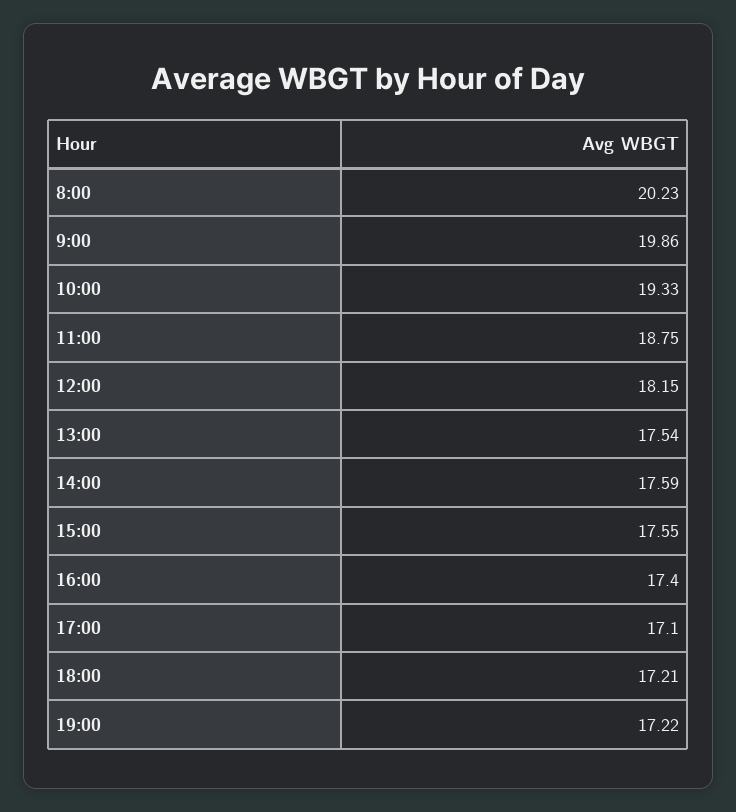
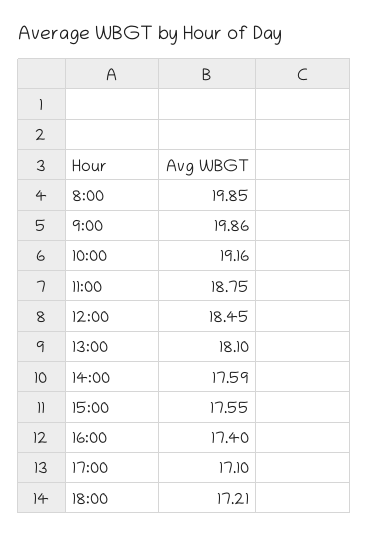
  {
-   "8:00": 20.23,
+   "8:00": 19.85,
    "9:00": 19.86,
-   "10:00": 19.33,
+   "10:00": 19.16,
    "11:00": 18.75,
-   "12:00": 18.15,
+   "12:00": 18.45,
-   "13:00": 17.54,
+   "13:00": 18.1,
    "14:00": 17.59,
    "15:00": 17.55,
    "16:00": 17.4,
    "17:00": 17.1,
-   "18:00": 17.21,
+   "18:00": 17.21
-   "19:00": 17.22
  }

